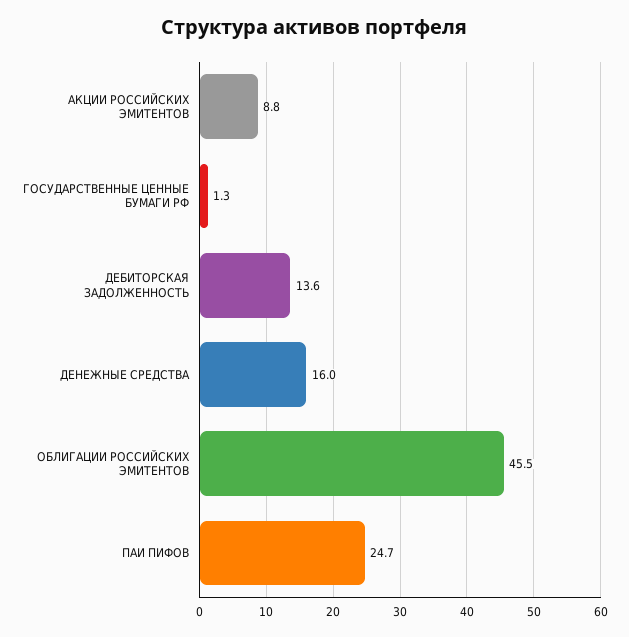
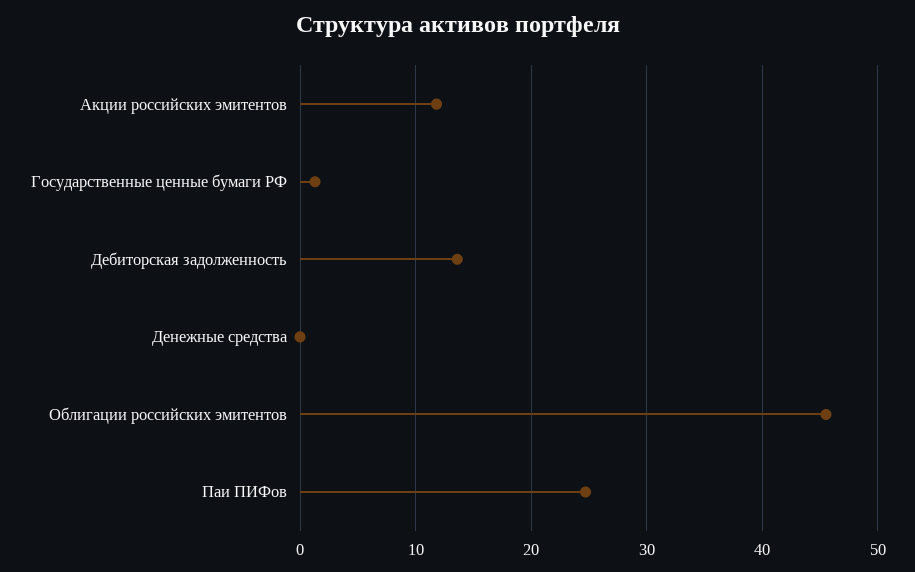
  {
-   "АКЦИИ РОССИЙСКИХ ЭМИТЕНТОВ": 8.8,
+   "АКЦИИ РОССИЙСКИХ ЭМИТЕНТОВ": 12,
    "ГОСУДАРСТВЕННЫЕ ЦЕННЫЕ БУМАГИ РФ": 1.3,
    "ДЕБИТОРСКАЯ ЗАДОЛЖЕННОСТЬ": 13.6,
-   "ДЕНЕЖНЫЕ СРЕДСТВА": 16,
+   "ДЕНЕЖНЫЕ СРЕДСТВА": 0,
    "ОБЛИГАЦИИ РОССИЙСКИХ ЭМИТЕНТОВ": 45.5,
    "ПАИ ПИФОВ": 24.7
  }

